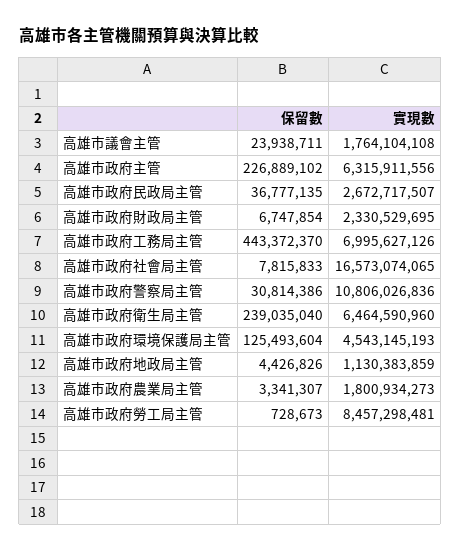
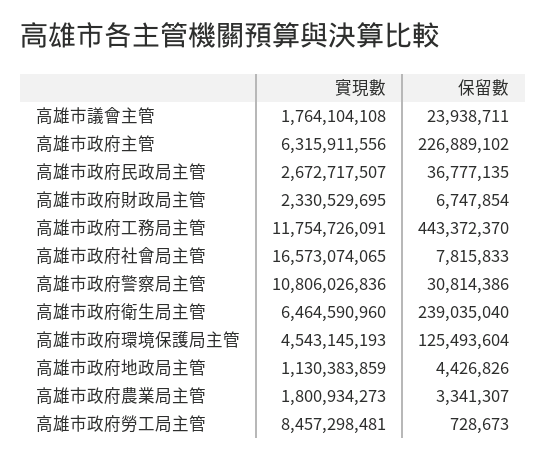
  {
    "保留數": {
      "高雄市議會主管": 23938711,
      "高雄市政府主管": 226889102,
      "高雄市政府民政局主管": 36777135,
      "高雄市政府財政局主管": 6747854,
      "高雄市政府工務局主管": 443372370,
      "高雄市政府社會局主管": 7815833,
      "高雄市政府警察局主管": 30814386,
      "高雄市政府衛生局主管": 239035040,
      "高雄市政府環境保護局主管": 125493604,
      "高雄市政府地政局主管": 4426826,
      "高雄市政府農業局主管": 3341307,
      "高雄市政府勞工局主管": 728673
    },
    "實現數": {
      "高雄市議會主管": 1764104108,
      "高雄市政府主管": 6315911556,
      "高雄市政府民政局主管": 2672717507,
      "高雄市政府財政局主管": 2330529695,
-     "高雄市政府工務局主管": 6995627126,
+     "高雄市政府工務局主管": 11754726091,
      "高雄市政府社會局主管": 16573074065,
      "高雄市政府警察局主管": 10806026836,
      "高雄市政府衛生局主管": 6464590960,
      "高雄市政府環境保護局主管": 4543145193,
      "高雄市政府地政局主管": 1130383859,
      "高雄市政府農業局主管": 1800934273,
      "高雄市政府勞工局主管": 8457298481
    }
  }

